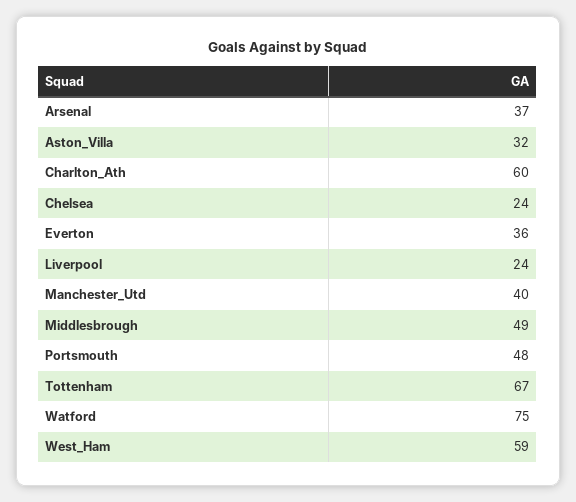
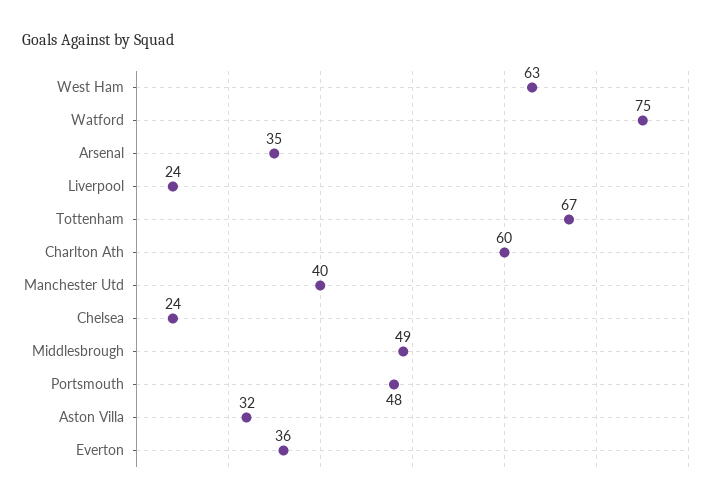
  {
-   "Arsenal": 37,
+   "Arsenal": 35,
    "Aston_Villa": 32,
    "Charlton_Ath": 60,
    "Chelsea": 24,
    "Everton": 36,
    "Liverpool": 24,
    "Manchester_Utd": 40,
    "Middlesbrough": 49,
    "Portsmouth": 48,
    "Tottenham": 67,
    "Watford": 75,
-   "West_Ham": 59
+   "West_Ham": 63
  }

